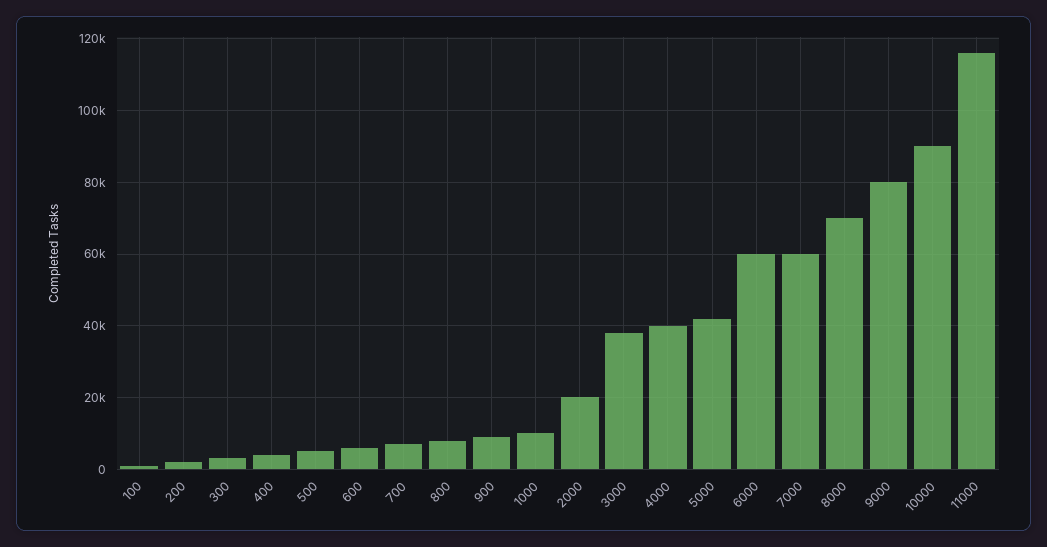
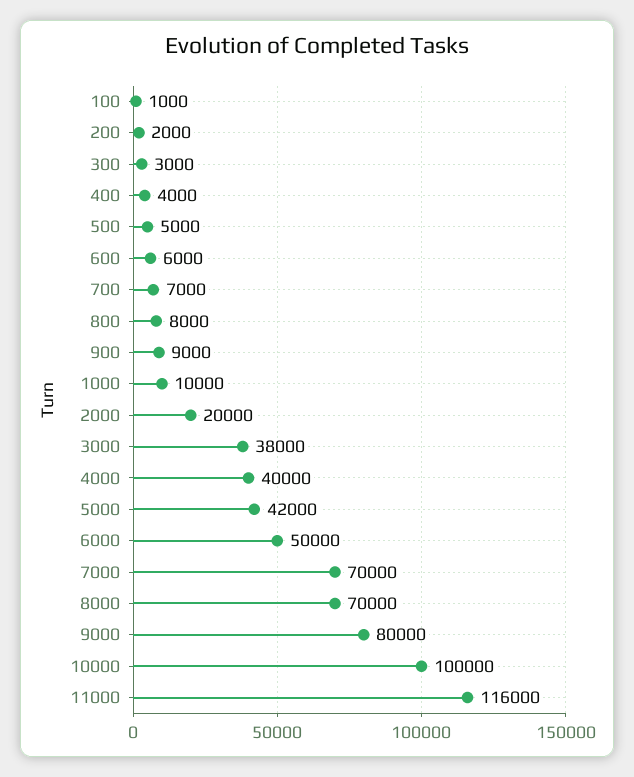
  {
    "100": 1000,
    "200": 2000,
    "300": 3000,
    "400": 4000,
    "500": 5000,
    "600": 6000,
    "700": 7000,
    "800": 8000,
    "900": 9000,
    "1000": 10000,
    "2000": 20000,
    "3000": 38000,
    "4000": 40000,
    "5000": 42000,
-   "6000": 60000,
+   "6000": 50000,
-   "7000": 60000,
+   "7000": 70000,
    "8000": 70000,
    "9000": 80000,
-   "10000": 90000,
+   "10000": 100000,
    "11000": 116000
  }

